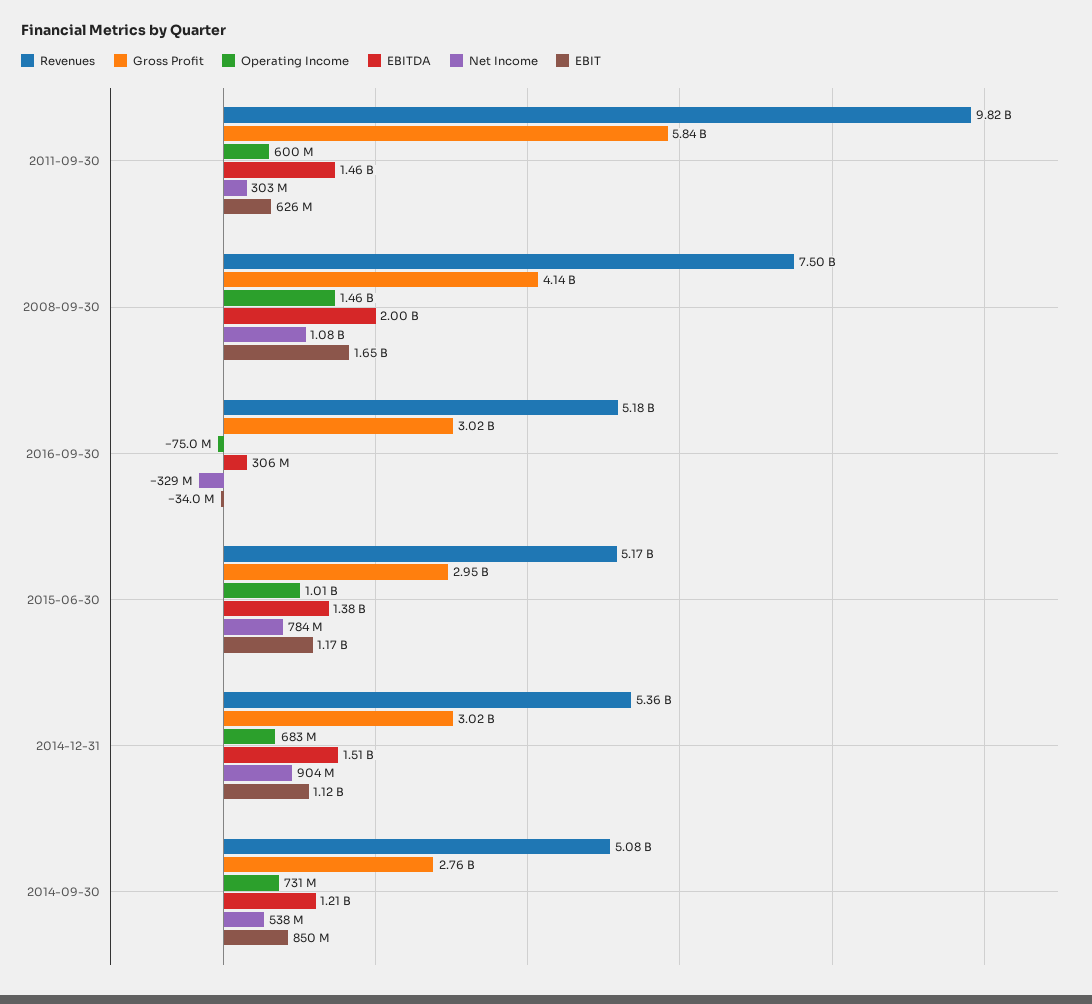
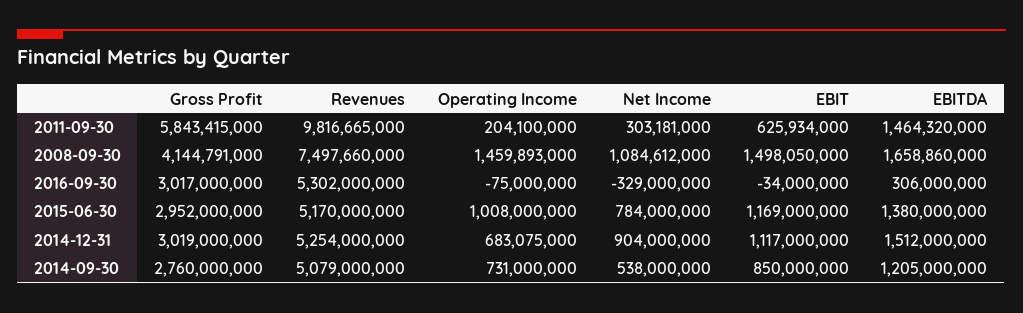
  {
    "Revenues": {
      "2011-09-30": 9816665000,
      "2008-09-30": 7497660000,
-     "2016-09-30": 5180000000,
+     "2016-09-30": 5302000000,
      "2015-06-30": 5170000000,
-     "2014-12-31": 5360000000,
+     "2014-12-31": 5254000000,
      "2014-09-30": 5079000000
    },
    "Gross Profit": {
      "2011-09-30": 5843415000,
      "2008-09-30": 4144791000,
      "2016-09-30": 3017000000,
      "2015-06-30": 2952000000,
      "2014-12-31": 3019000000,
      "2014-09-30": 2760000000
    },
    "Operating Income": {
-     "2011-09-30": 600000000,
+     "2011-09-30": 204100000,
      "2008-09-30": 1459893000,
      "2016-09-30": -75000000,
      "2015-06-30": 1008000000,
      "2014-12-31": 683075000,
      "2014-09-30": 731000000
    },
    "EBITDA": {
      "2011-09-30": 1464320000,
-     "2008-09-30": 2000000000,
+     "2008-09-30": 1658860000,
      "2016-09-30": 306000000,
      "2015-06-30": 1380000000,
      "2014-12-31": 1512000000,
      "2014-09-30": 1205000000
    },
    "Net Income": {
      "2011-09-30": 303181000,
      "2008-09-30": 1084612000,
      "2016-09-30": -329000000,
      "2015-06-30": 784000000,
      "2014-12-31": 904000000,
      "2014-09-30": 538000000
    },
    "EBIT": {
      "2011-09-30": 625934000,
-     "2008-09-30": 1650000000,
+     "2008-09-30": 1498050000,
      "2016-09-30": -34000000,
      "2015-06-30": 1169000000,
      "2014-12-31": 1117000000,
      "2014-09-30": 850000000
    }
  }

